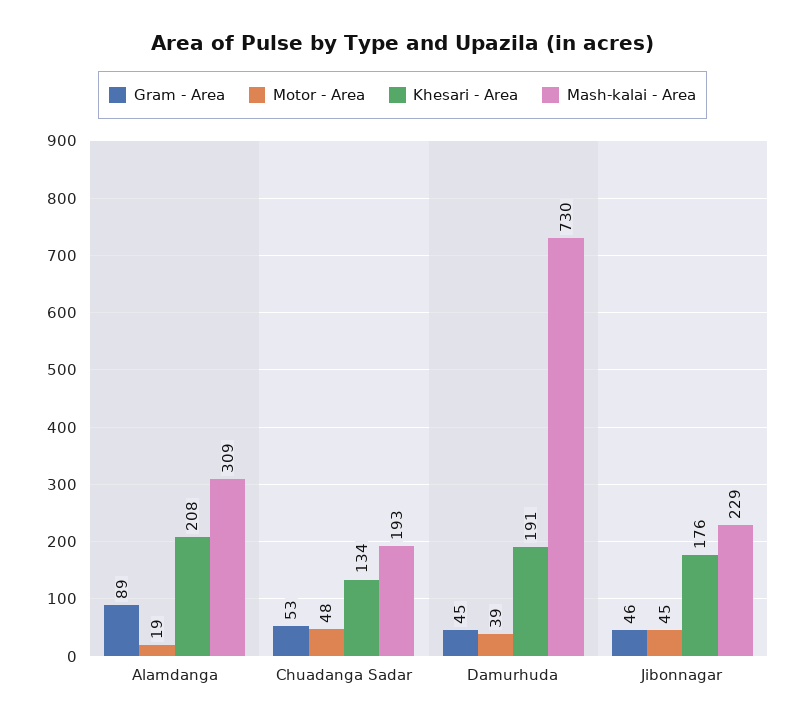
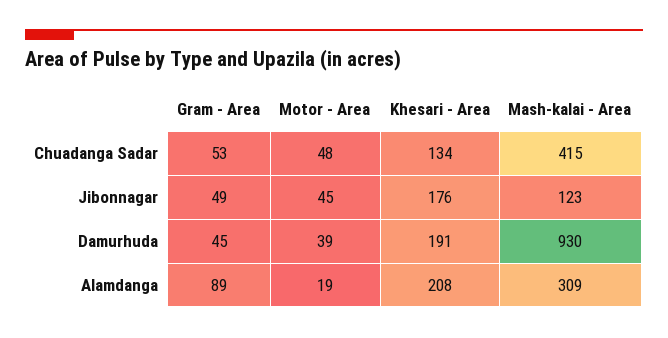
  {
    "Gram - Area": {
      "Alamdanga": 89,
      "Chuadanga Sadar": 53,
      "Damurhuda": 45,
-     "Jibonnagar": 46
+     "Jibonnagar": 49
    },
    "Motor - Area": {
      "Alamdanga": 19,
      "Chuadanga Sadar": 48,
      "Damurhuda": 39,
      "Jibonnagar": 45
    },
    "Khesari - Area": {
      "Alamdanga": 208,
      "Chuadanga Sadar": 134,
      "Damurhuda": 191,
      "Jibonnagar": 176
    },
    "Mash-kalai - Area": {
      "Alamdanga": 309,
-     "Chuadanga Sadar": 193,
+     "Chuadanga Sadar": 415,
-     "Damurhuda": 730,
+     "Damurhuda": 930,
-     "Jibonnagar": 229
+     "Jibonnagar": 123
    }
  }

